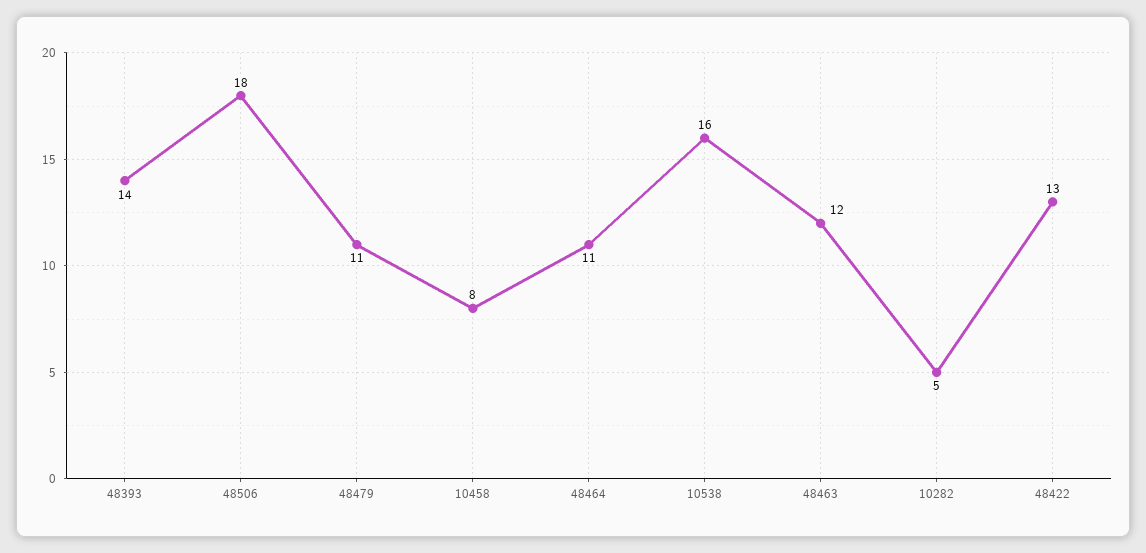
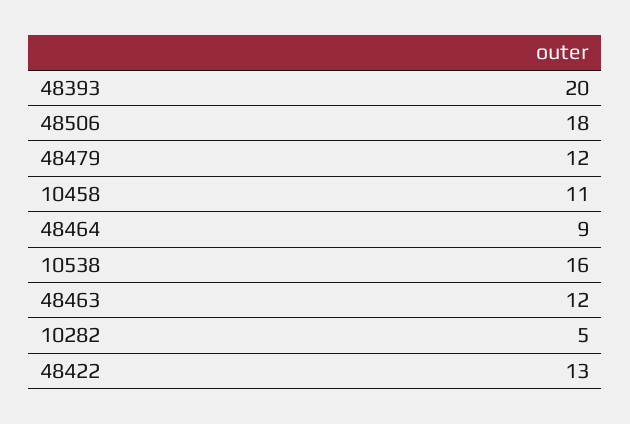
  {
-   "48393": 14,
+   "48393": 20,
    "48506": 18,
-   "48479": 11,
+   "48479": 12,
-   "10458": 8,
+   "10458": 11,
-   "48464": 11,
+   "48464": 9,
    "10538": 16,
    "48463": 12,
    "10282": 5,
    "48422": 13
  }

